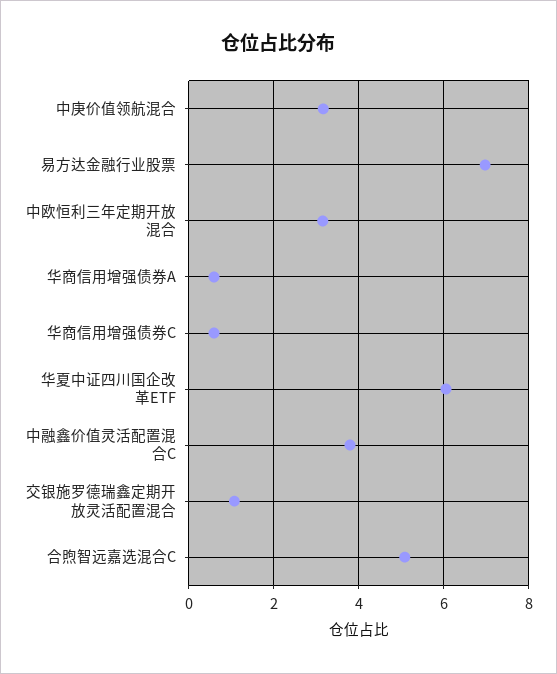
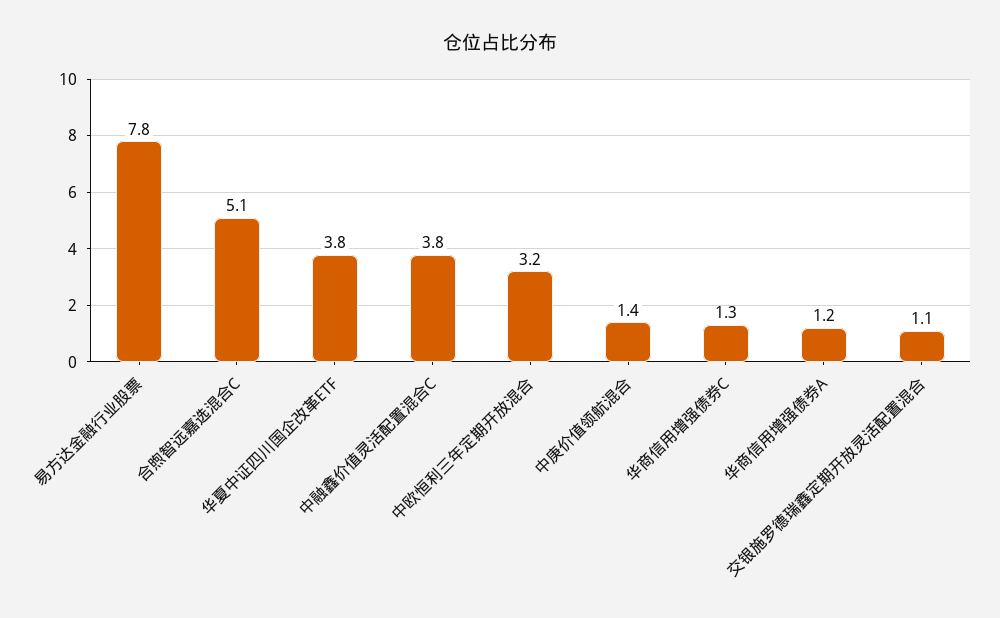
  {
-   "中庚价值领航混合": 3.2,
+   "中庚价值领航混合": 1.4,
-   "易方达金融行业股票": 7,
+   "易方达金融行业股票": 7.8,
    "中欧恒利三年定期开放混合": 3.2,
-   "华商信用增强债券A": 0.6,
+   "华商信用增强债券A": 1.2,
-   "华商信用增强债券C": 0.6,
+   "华商信用增强债券C": 1.3,
-   "华夏中证四川国企改革ETF": 6,
+   "华夏中证四川国企改革ETF": 3.8,
    "中融鑫价值灵活配置混合C": 3.8,
    "交银施罗德瑞鑫定期开放灵活配置混合": 1.1,
    "合煦智远嘉选混合C": 5.1
  }

